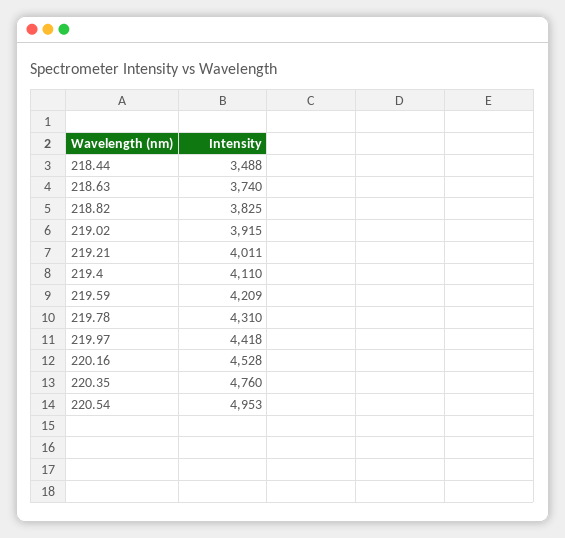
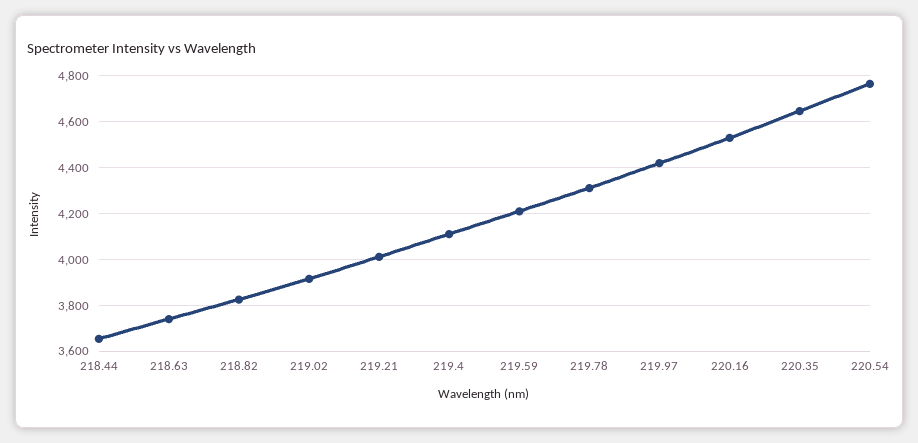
  {
-   "218.44": 3488,
+   "218.44": 3650,
    "218.63": 3740,
    "218.82": 3825,
    "219.02": 3915,
    "219.21": 4011,
    "219.4": 4110,
    "219.59": 4209,
    "219.78": 4310,
    "219.97": 4418,
    "220.16": 4528,
-   "220.35": 4760,
+   "220.35": 4650,
-   "220.54": 4953
+   "220.54": 4750
  }

